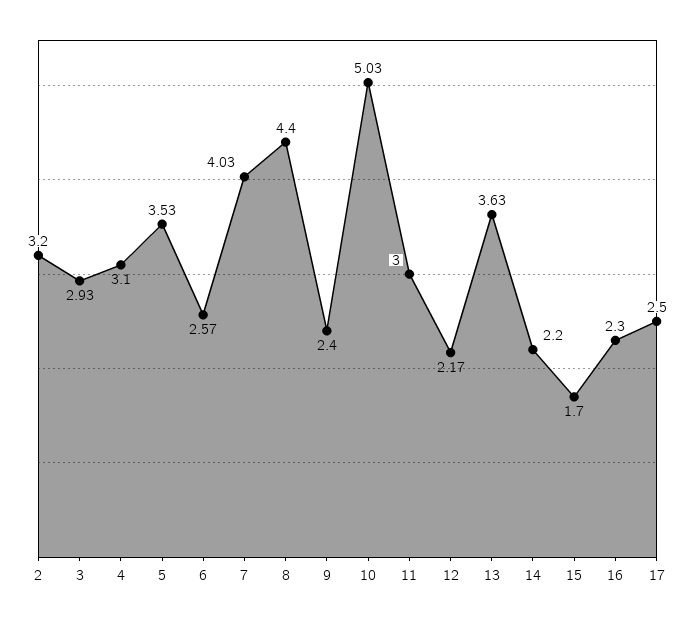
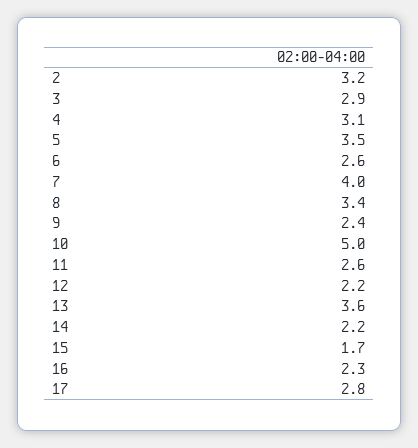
  {
    "2": 3.2,
    "3": 2.93,
    "4": 3.1,
    "5": 3.53,
    "6": 2.57,
    "7": 4.03,
-   "8": 4.4,
+   "8": 3.4,
    "9": 2.4,
    "10": 5.03,
-   "11": 3,
+   "11": 2.6,
    "12": 2.17,
    "13": 3.63,
    "14": 2.2,
    "15": 1.7,
    "16": 2.3,
-   "17": 2.5
+   "17": 2.8
  }

